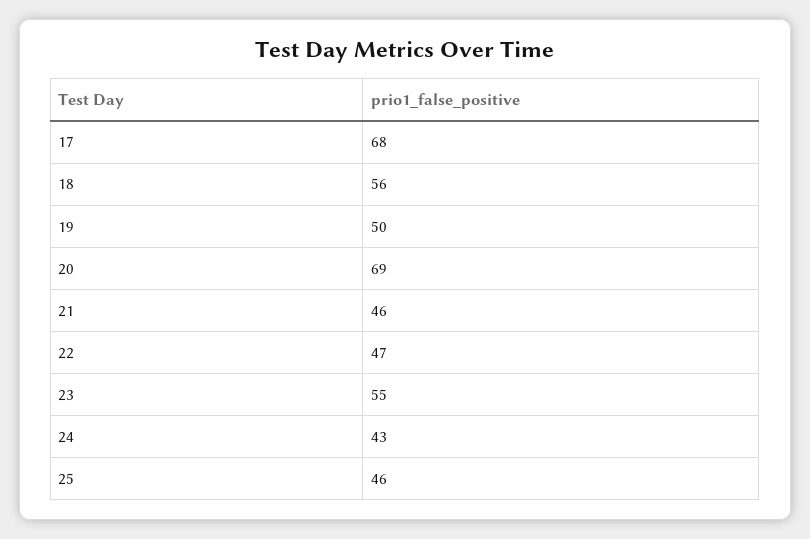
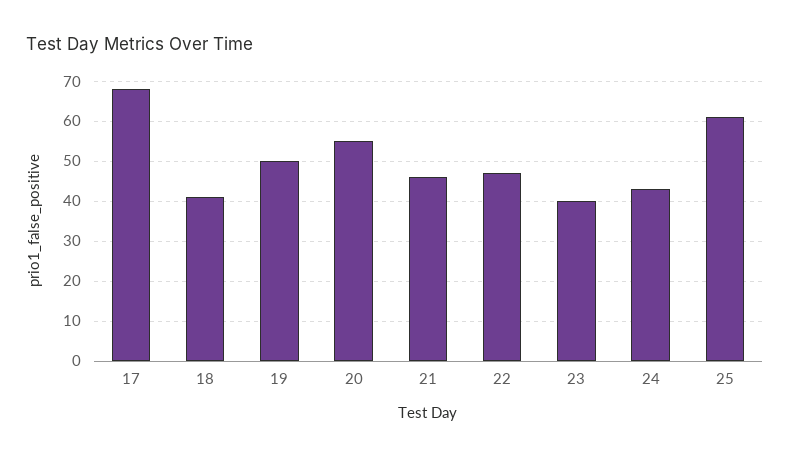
  {
    "17": 68,
-   "18": 56,
+   "18": 40,
    "19": 50,
-   "20": 69,
+   "20": 55,
    "21": 46,
    "22": 47,
-   "23": 55,
+   "23": 40,
    "24": 43,
-   "25": 46
+   "25": 60
  }

